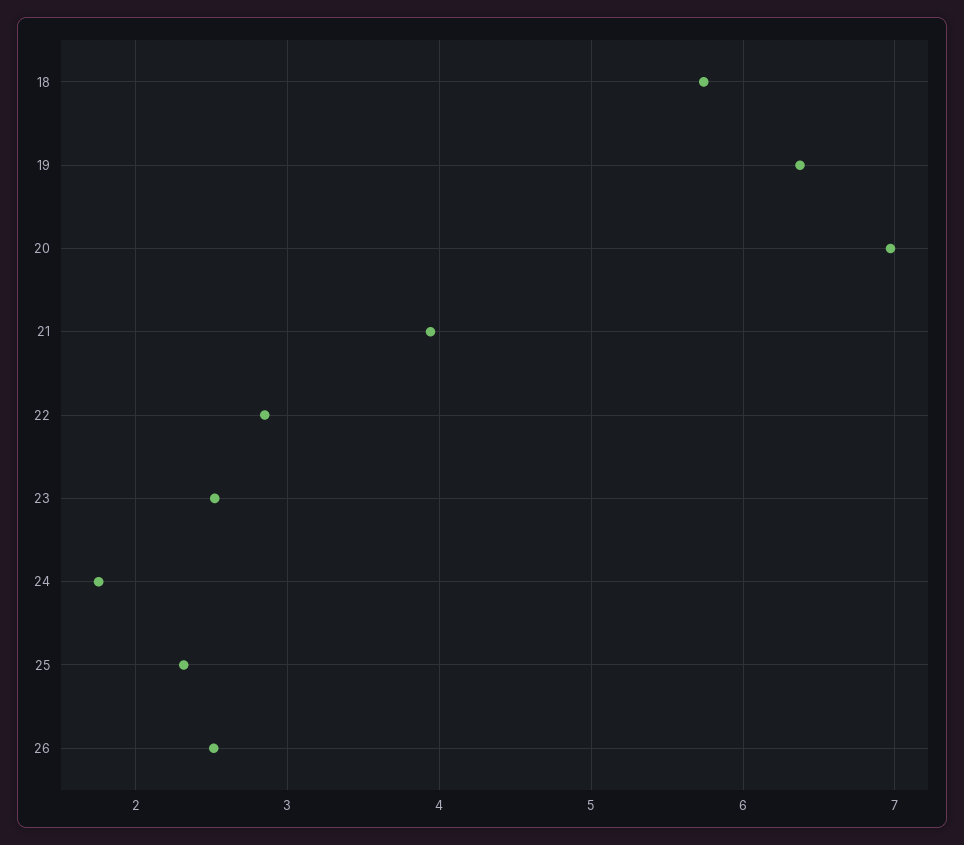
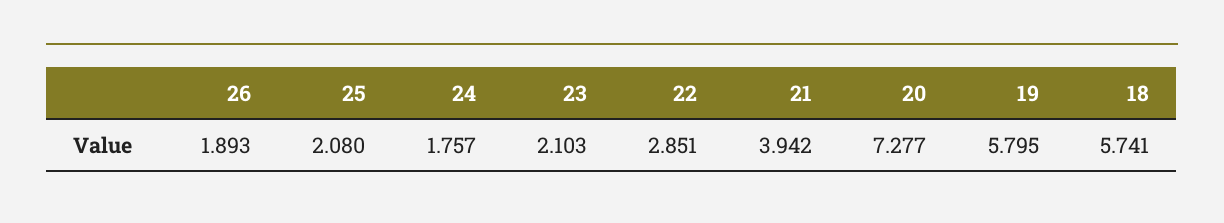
  {
    "18": 5.741,
-   "19": 6.4,
+   "19": 5.795,
-   "20": 7,
+   "20": 7.277,
    "21": 3.942,
    "22": 2.851,
-   "23": 2.5,
+   "23": 2.103,
    "24": 1.757,
-   "25": 2.3,
+   "25": 2.08,
-   "26": 2.5
+   "26": 1.893
  }

